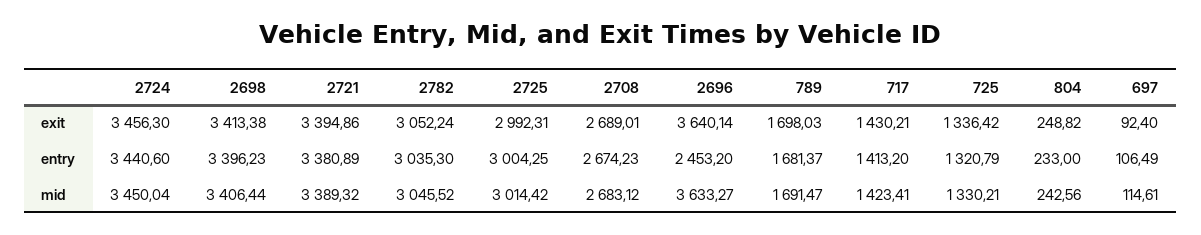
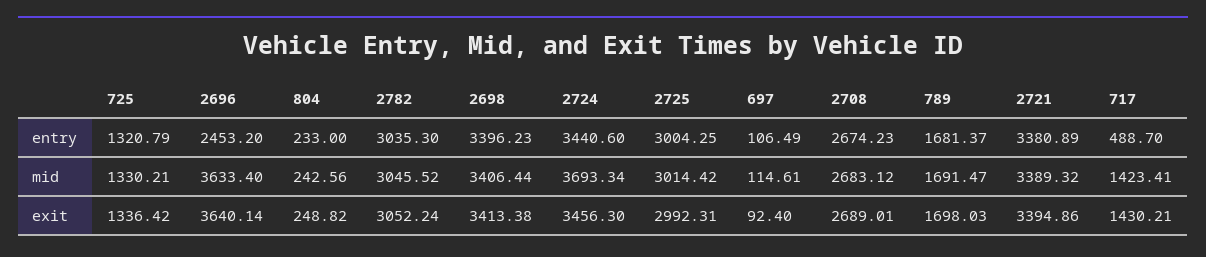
  {
    "2724": {
      "exit": 3456.3,
      "entry": 3440.6,
-     "mid": 3450.04
+     "mid": 3693.34
    },
    "2698": {
      "exit": 3413.38,
      "entry": 3396.23,
      "mid": 3406.44
    },
    "2721": {
      "exit": 3394.86,
      "entry": 3380.89,
      "mid": 3389.32
    },
    "2782": {
      "exit": 3052.24,
      "entry": 3035.3,
      "mid": 3045.52
    },
    "2725": {
      "exit": 2992.31,
      "entry": 3004.25,
      "mid": 3014.42
    },
    "2708": {
      "exit": 2689.01,
      "entry": 2674.23,
      "mid": 2683.12
    },
    "2696": {
      "exit": 3640.14,
      "entry": 2453.2,
-     "mid": 3633.27
+     "mid": 3633.4
    },
    "789": {
      "exit": 1698.03,
      "entry": 1681.37,
      "mid": 1691.47
    },
    "717": {
      "exit": 1430.21,
-     "entry": 1413.2,
+     "entry": 488.7,
      "mid": 1423.41
    },
    "725": {
      "exit": 1336.42,
      "entry": 1320.79,
      "mid": 1330.21
    },
    "804": {
      "exit": 248.82,
      "entry": 233,
      "mid": 242.56
    },
    "697": {
      "exit": 92.4,
      "entry": 106.49,
      "mid": 114.61
    }
  }

